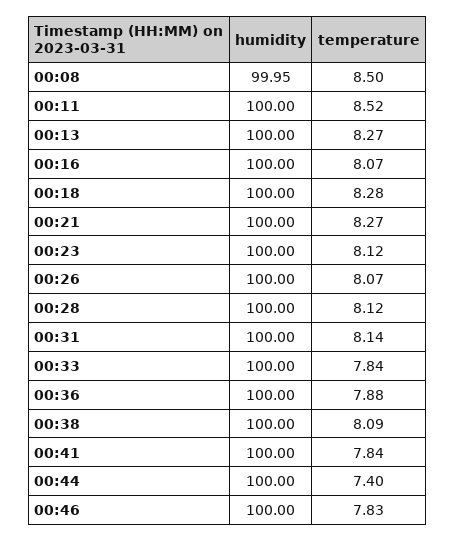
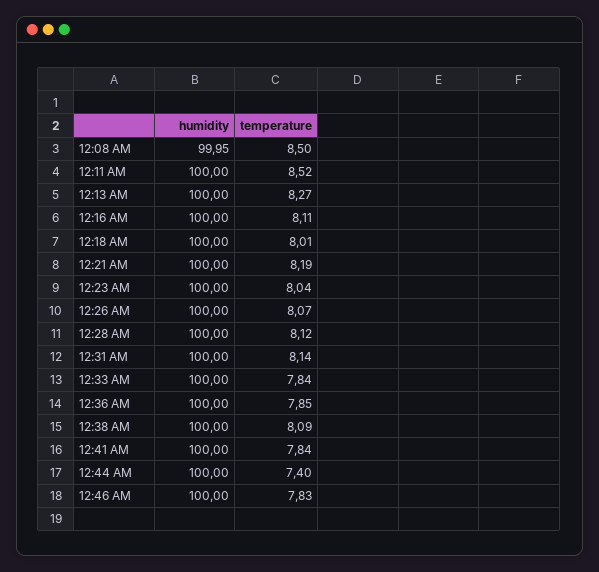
  {
    "humidity": {
      "00:08": 99.95,
      "00:11": 100,
      "00:13": 100,
      "00:16": 100,
      "00:18": 100,
      "00:21": 100,
      "00:23": 100,
      "00:26": 100,
      "00:28": 100,
      "00:31": 100,
      "00:33": 100,
      "00:36": 100,
      "00:38": 100,
      "00:41": 100,
      "00:44": 100,
      "00:46": 100
    },
    "temperature": {
      "00:08": 8.5,
      "00:11": 8.52,
      "00:13": 8.27,
-     "00:16": 8.07,
+     "00:16": 8.11,
-     "00:18": 8.28,
+     "00:18": 8.01,
-     "00:21": 8.27,
+     "00:21": 8.19,
-     "00:23": 8.12,
+     "00:23": 8.04,
      "00:26": 8.07,
      "00:28": 8.12,
      "00:31": 8.14,
      "00:33": 7.84,
-     "00:36": 7.88,
+     "00:36": 7.85,
      "00:38": 8.09,
      "00:41": 7.84,
      "00:44": 7.4,
      "00:46": 7.83
    }
  }

